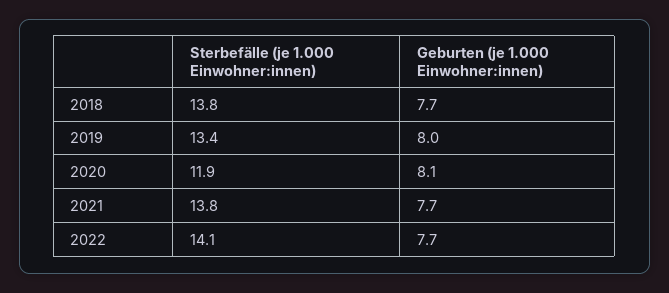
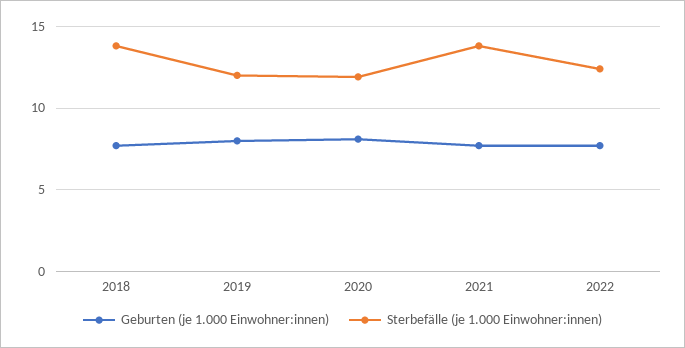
  {
    "Sterbefälle (je 1.000 Einwohner:innen)": {
      "2018": 13.8,
-     "2019": 13.4,
+     "2019": 12,
      "2020": 11.9,
      "2021": 13.8,
-     "2022": 14.1
+     "2022": 12.5
    },
    "Geburten (je 1.000 Einwohner:innen)": {
      "2018": 7.7,
      "2019": 8,
      "2020": 8.1,
      "2021": 7.7,
      "2022": 7.7
    }
  }

